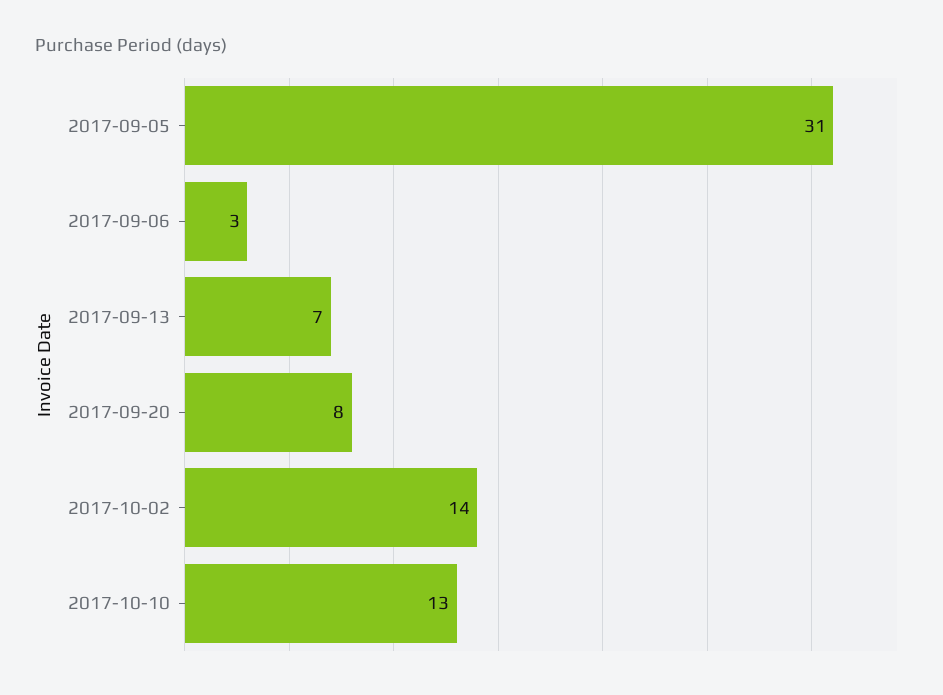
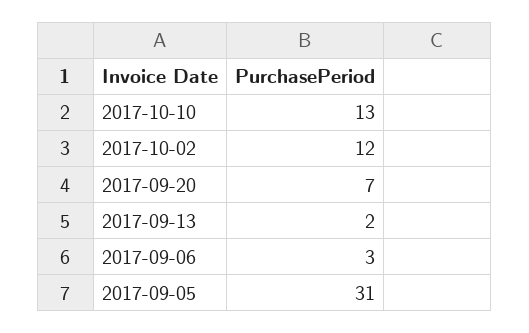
  {
    "2017-09-05": 31,
    "2017-09-06": 3,
-   "2017-09-13": 7,
+   "2017-09-13": 2,
-   "2017-09-20": 8,
+   "2017-09-20": 7,
-   "2017-10-02": 14,
+   "2017-10-02": 12,
    "2017-10-10": 13
  }

